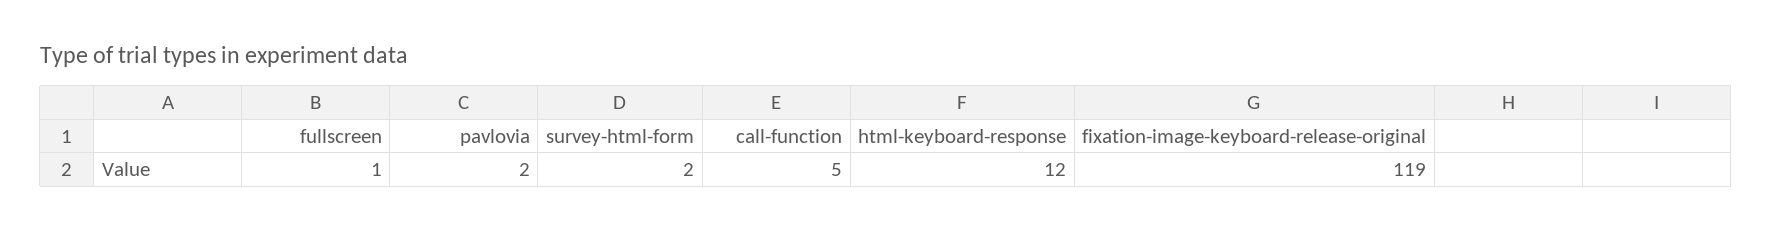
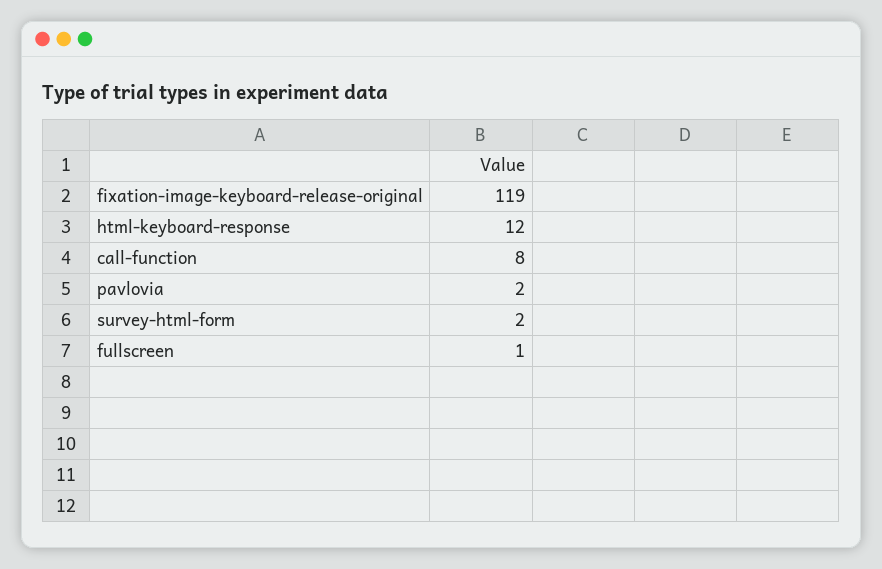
  {
    "fullscreen": 1,
    "pavlovia": 2,
    "survey-html-form": 2,
-   "call-function": 5,
+   "call-function": 8,
    "html-keyboard-response": 12,
    "fixation-image-keyboard-release-original": 119
  }

